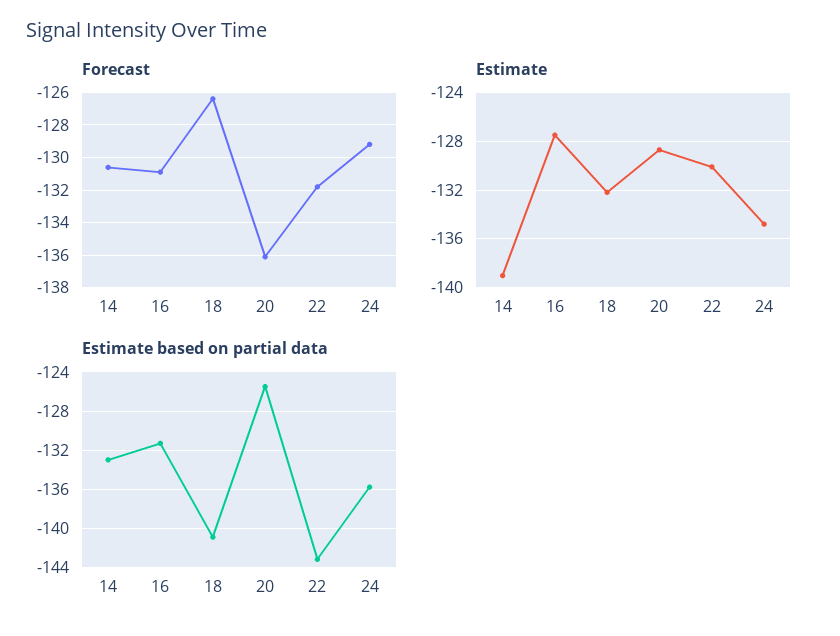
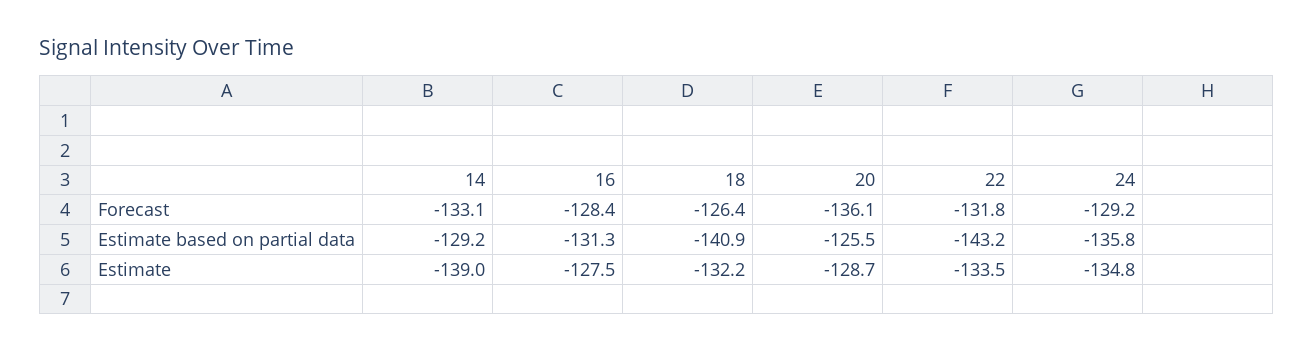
  {
    "Forecast": {
-     "14": -130.5,
+     "14": -133.1,
-     "16": -131,
+     "16": -128.4,
      "18": -126.4,
      "20": -136.1,
      "22": -131.8,
      "24": -129.2
    },
    "Estimate": {
      "14": -139,
      "16": -127.5,
      "18": -132.2,
      "20": -128.7,
-     "22": -130,
+     "22": -133.5,
      "24": -134.8
    },
    "Estimate based on partial data": {
-     "14": -133,
+     "14": -129.2,
      "16": -131.3,
      "18": -140.9,
      "20": -125.5,
      "22": -143.2,
      "24": -135.8
    }
  }

